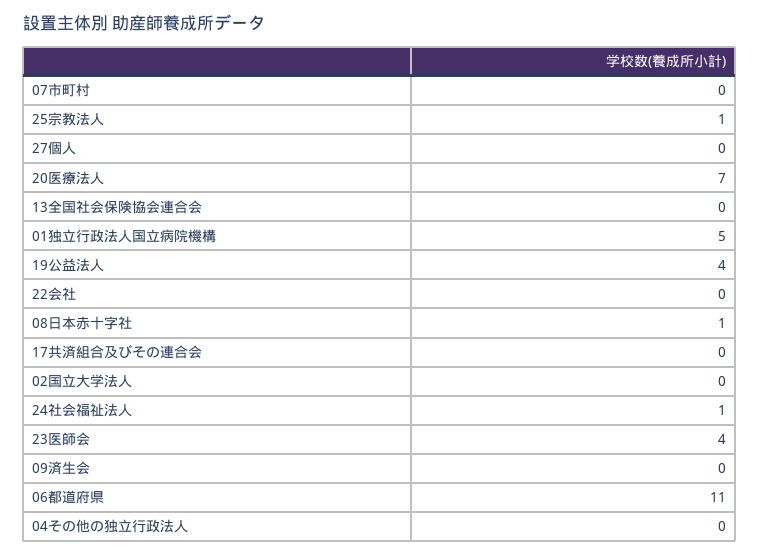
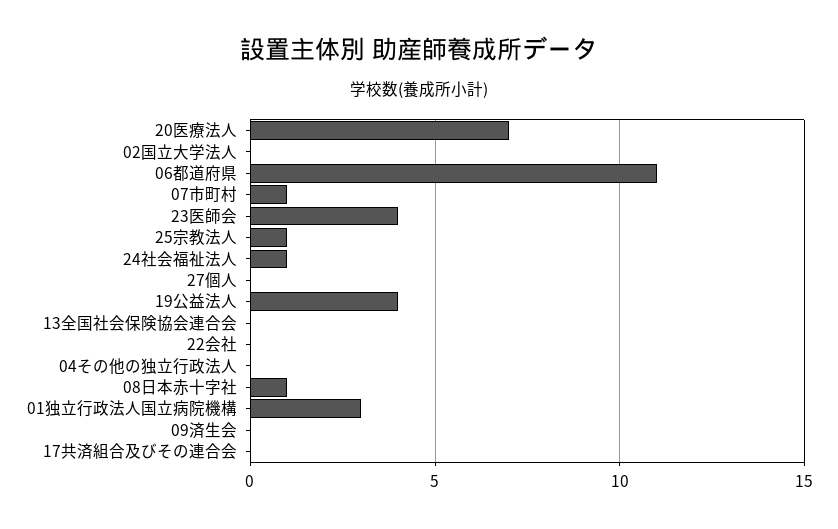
  {
-   "07市町村": 0,
+   "07市町村": 1,
    "25宗教法人": 1,
    "27個人": 0,
    "20医療法人": 7,
    "13全国社会保険協会連合会": 0,
-   "01独立行政法人国立病院機構": 5,
+   "01独立行政法人国立病院機構": 3,
    "19公益法人": 4,
    "22会社": 0,
    "08日本赤十字社": 1,
    "17共済組合及びその連合会": 0,
    "02国立大学法人": 0,
    "24社会福祉法人": 1,
    "23医師会": 4,
    "09済生会": 0,
    "06都道府県": 11,
    "04その他の独立行政法人": 0
  }

